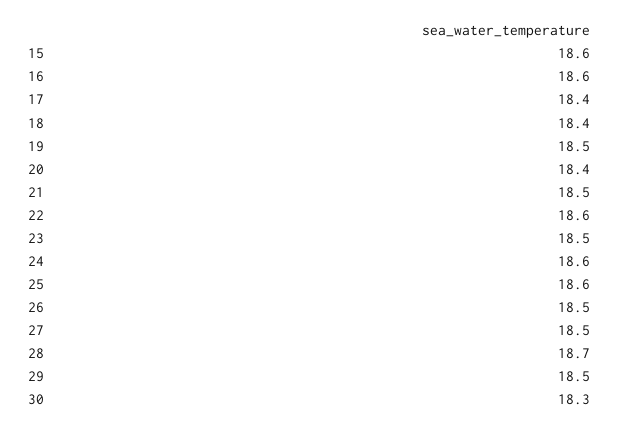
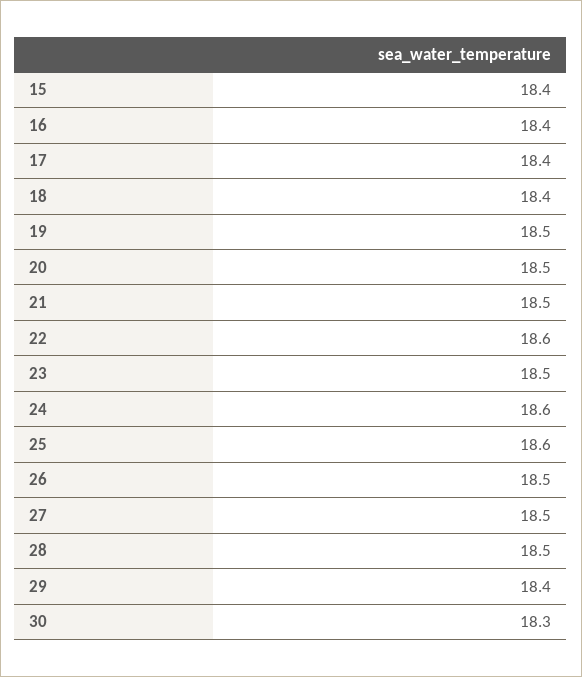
  {
-   "15": 18.6,
+   "15": 18.4,
-   "16": 18.6,
+   "16": 18.4,
    "17": 18.4,
    "18": 18.4,
    "19": 18.5,
-   "20": 18.4,
+   "20": 18.5,
    "21": 18.5,
    "22": 18.6,
    "23": 18.5,
    "24": 18.6,
    "25": 18.6,
    "26": 18.5,
    "27": 18.5,
-   "28": 18.7,
+   "28": 18.5,
-   "29": 18.5,
+   "29": 18.4,
    "30": 18.3
  }

